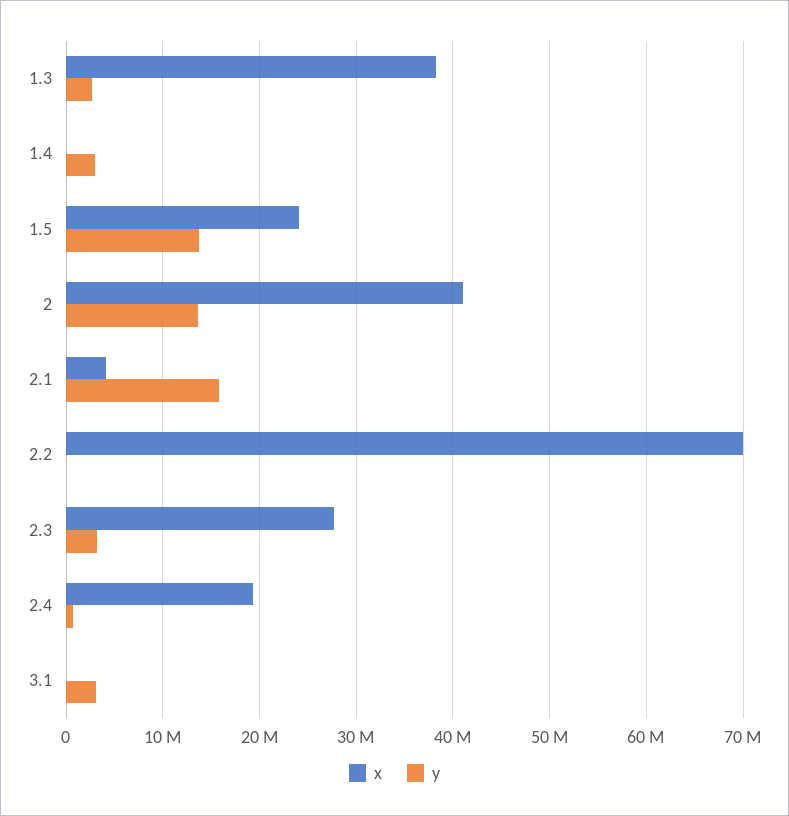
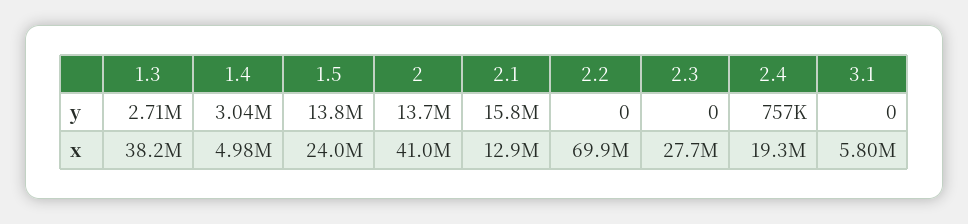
  {
    "x": {
      "1.3": 38200000,
-     "1.4": 0,
+     "1.4": 4980000,
      "1.5": 24000000,
      "2": 41000000,
-     "2.1": 4000000,
+     "2.1": 12900000,
      "2.2": 69900000,
      "2.3": 27700000,
      "2.4": 19300000,
-     "3.1": 0
+     "3.1": 5800000
    },
    "y": {
      "1.3": 2710000,
      "1.4": 3040000,
      "1.5": 13800000,
      "2": 13700000,
      "2.1": 15800000,
      "2.2": 0,
-     "2.3": 3000000,
+     "2.3": 0,
      "2.4": 757000,
-     "3.1": 3000000
+     "3.1": 0
    }
  }

